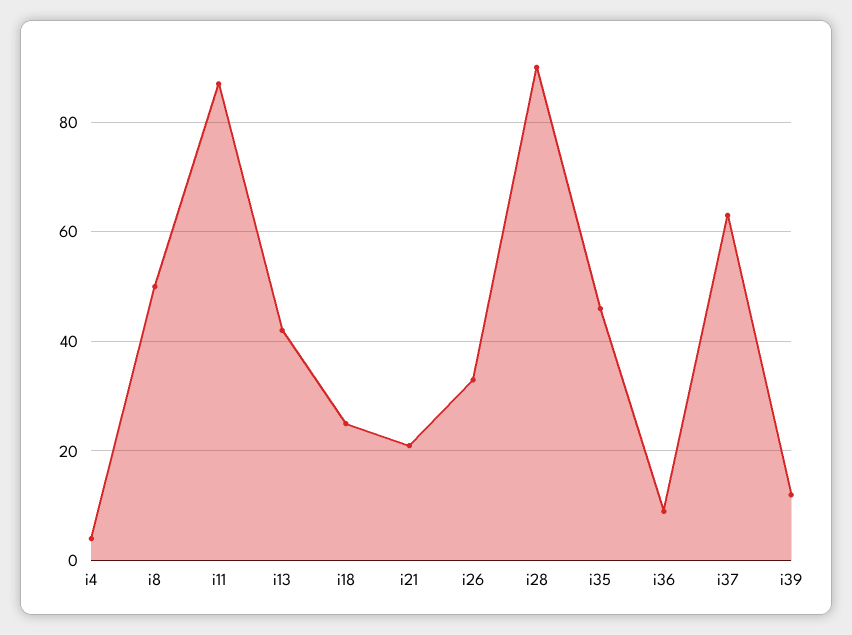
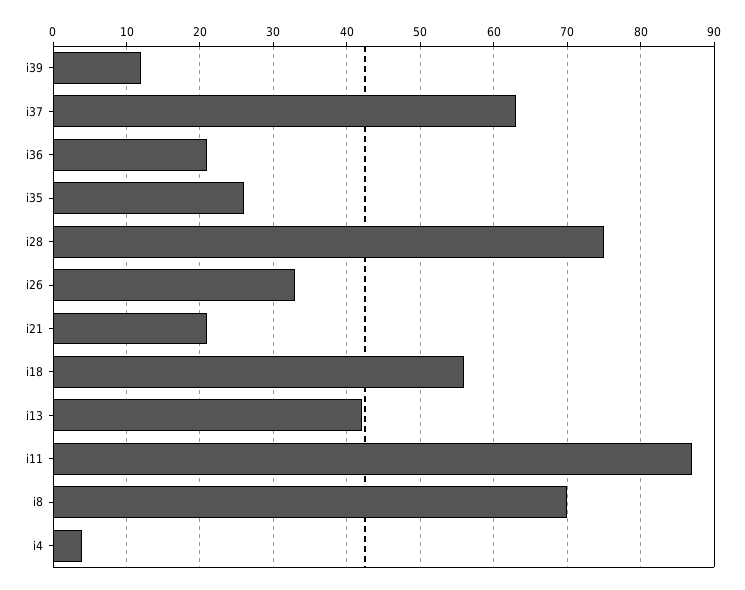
  {
    "i4": 4,
-   "i8": 50,
+   "i8": 70,
    "i11": 87,
    "i13": 42,
-   "i18": 25,
+   "i18": 56,
    "i21": 21,
    "i26": 33,
-   "i28": 90,
+   "i28": 75,
-   "i35": 45,
+   "i35": 26,
-   "i36": 10,
+   "i36": 21,
    "i37": 63,
    "i39": 12
  }

